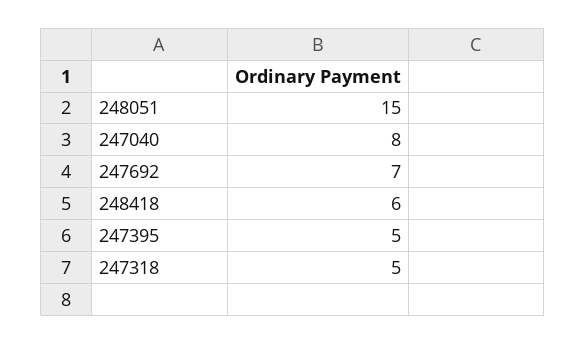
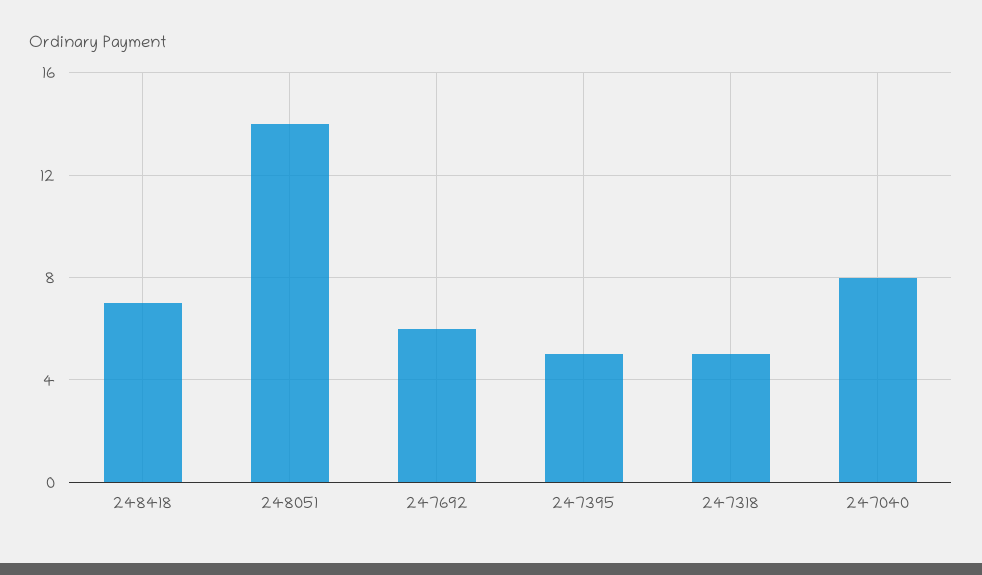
  {
-   "248051": 15,
+   "248051": 14,
    "247040": 8,
-   "247692": 7,
+   "247692": 6,
-   "248418": 6,
+   "248418": 7,
    "247395": 5,
    "247318": 5
  }

